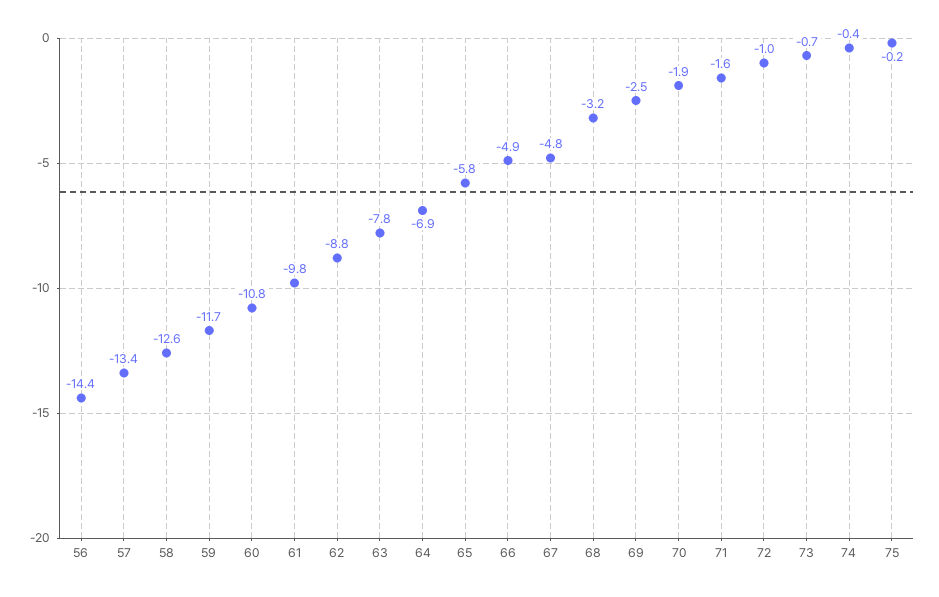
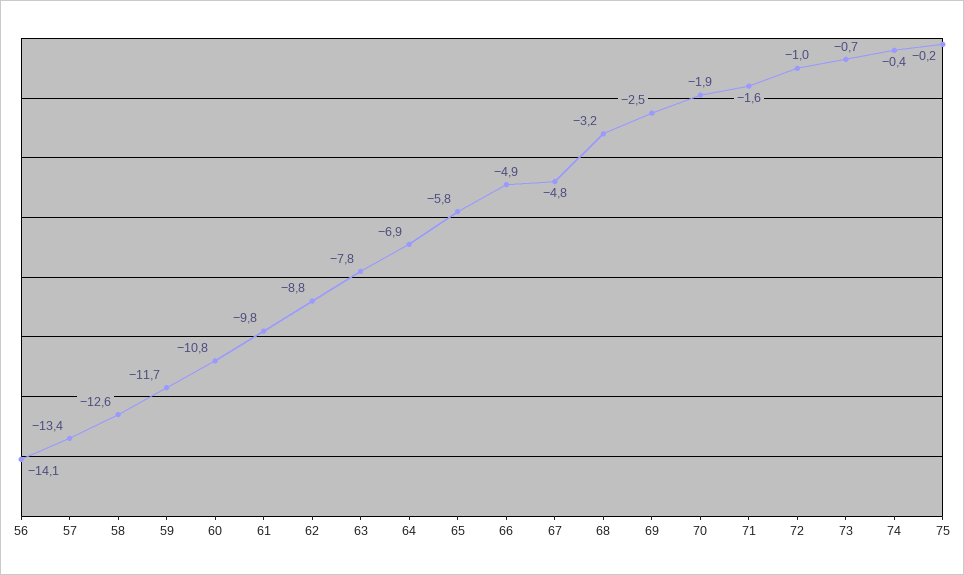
  {
-   "56": -14.4,
+   "56": -14.1,
    "57": -13.4,
    "58": -12.6,
    "59": -11.7,
    "60": -10.8,
    "61": -9.8,
    "62": -8.8,
    "63": -7.8,
    "64": -6.9,
    "65": -5.8,
    "66": -4.9,
    "67": -4.8,
    "68": -3.2,
    "69": -2.5,
    "70": -1.9,
    "71": -1.6,
    "72": -1,
    "73": -0.7,
    "74": -0.4,
    "75": -0.2
  }

